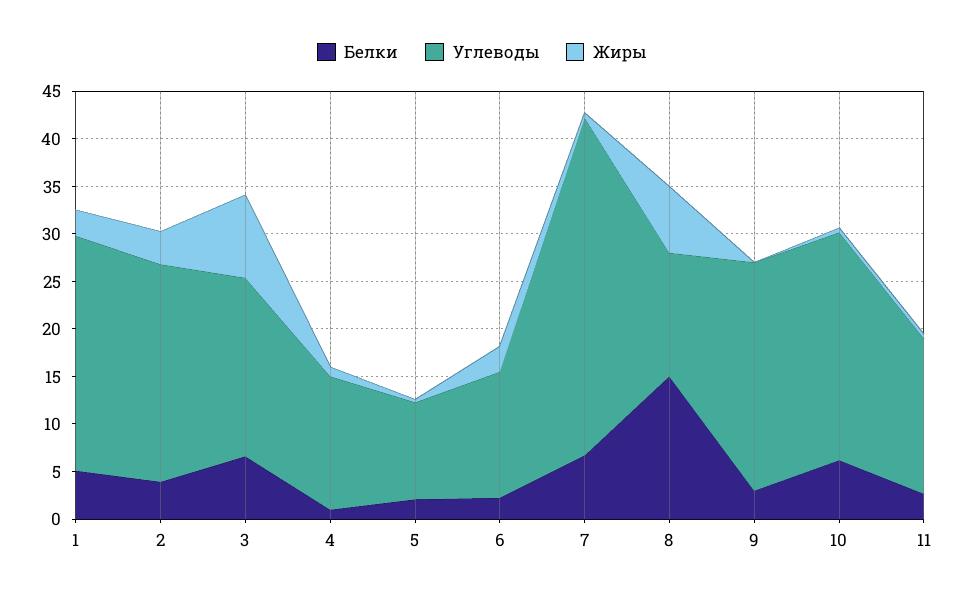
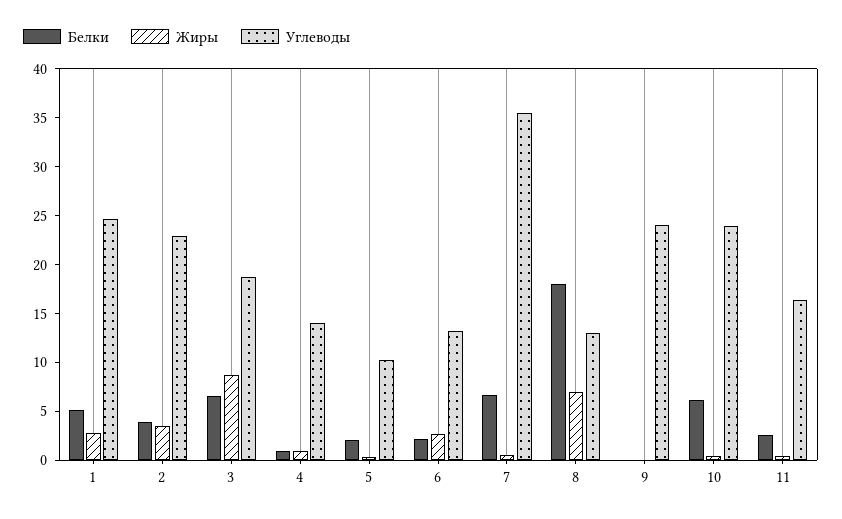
  {
    "Белки": {
      "1": 5,
      "2": 4,
      "3": 7,
      "4": 1,
      "5": 2,
      "6": 2,
      "7": 7,
-     "8": 15,
+     "8": 18,
-     "9": 3,
+     "9": 0,
      "10": 6,
      "11": 3
    },
    "Углеводы": {
      "1": 25,
      "2": 23,
      "3": 19,
      "4": 14,
      "5": 10,
      "6": 13,
      "7": 36,
      "8": 13,
      "9": 24,
      "10": 24,
      "11": 16
    },
    "Жиры": {
      "1": 3,
      "2": 4,
      "3": 9,
      "4": 1,
      "5": 0,
      "6": 3,
      "7": 1,
      "8": 7,
      "9": 0,
      "10": 0,
      "11": 0
    }
  }

